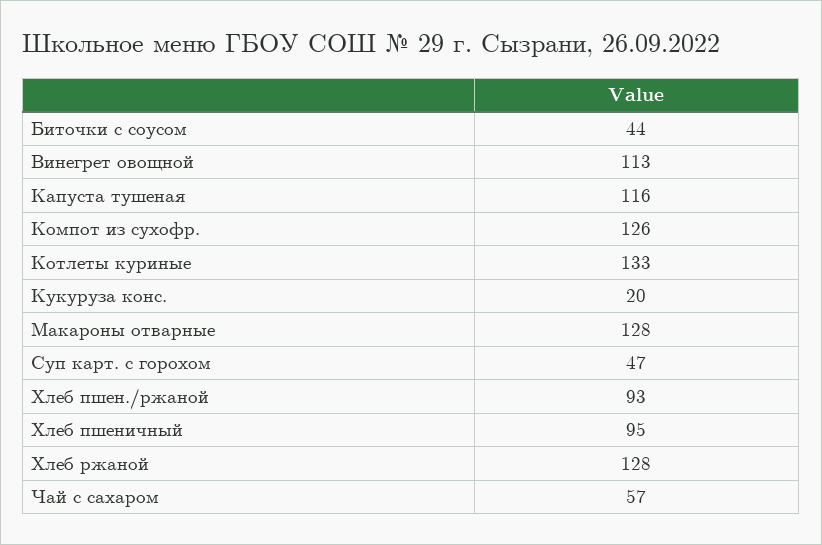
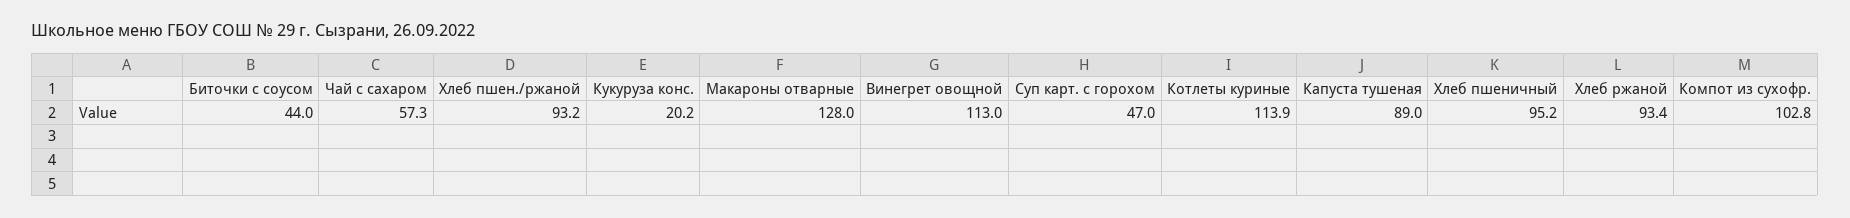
  {
    "Биточки с соусом": 44,
    "Винегрет овощной": 113,
-   "Капуста тушеная": 116,
+   "Капуста тушеная": 89,
-   "Компот из сухофр.": 126,
+   "Компот из сухофр.": 102.8,
-   "Котлеты куриные": 133,
+   "Котлеты куриные": 113.9,
    "Кукуруза конс.": 20.2,
    "Макароны отварные": 128,
    "Суп карт. с горохом": 47,
    "Хлеб пшен./ржаной": 93.2,
    "Хлеб пшеничный": 95.2,
-   "Хлеб ржаной": 128,
+   "Хлеб ржаной": 93.4,
    "Чай с сахаром": 57.3
  }

